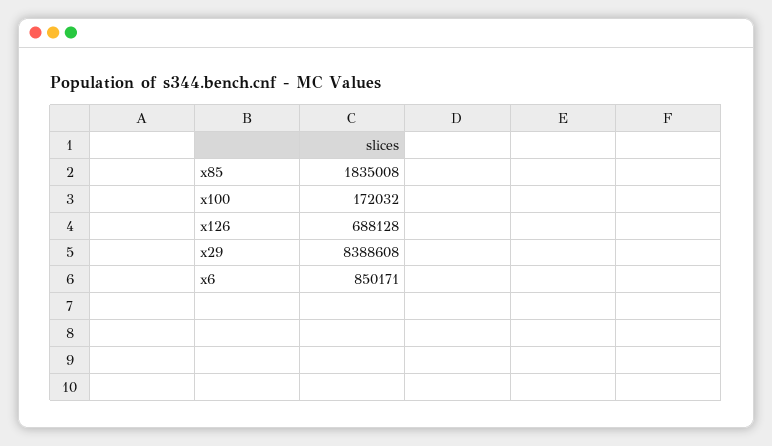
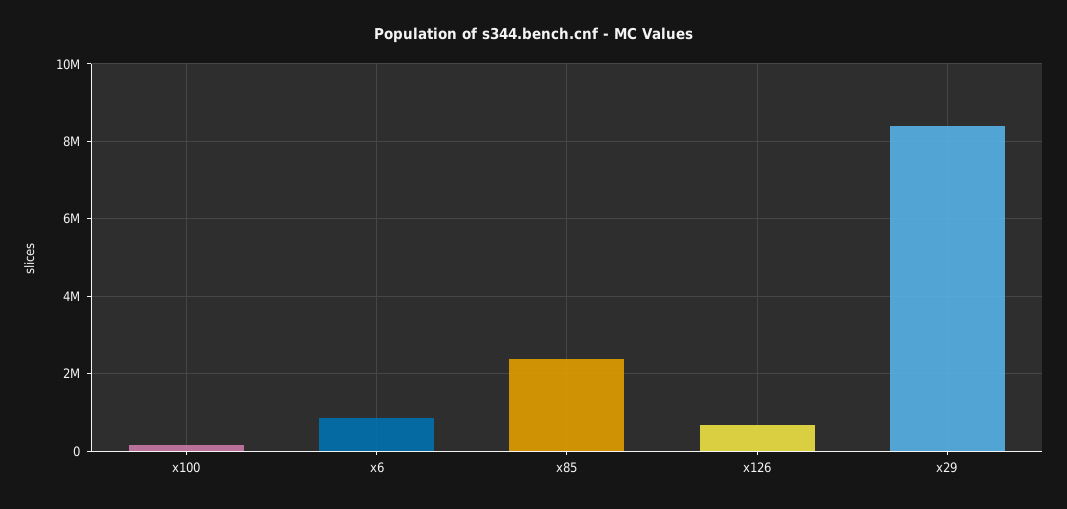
  {
-   "x85": 1835008,
+   "x85": 2400000,
    "x100": 172032,
    "x126": 688128,
    "x29": 8388608,
    "x6": 850171
  }

